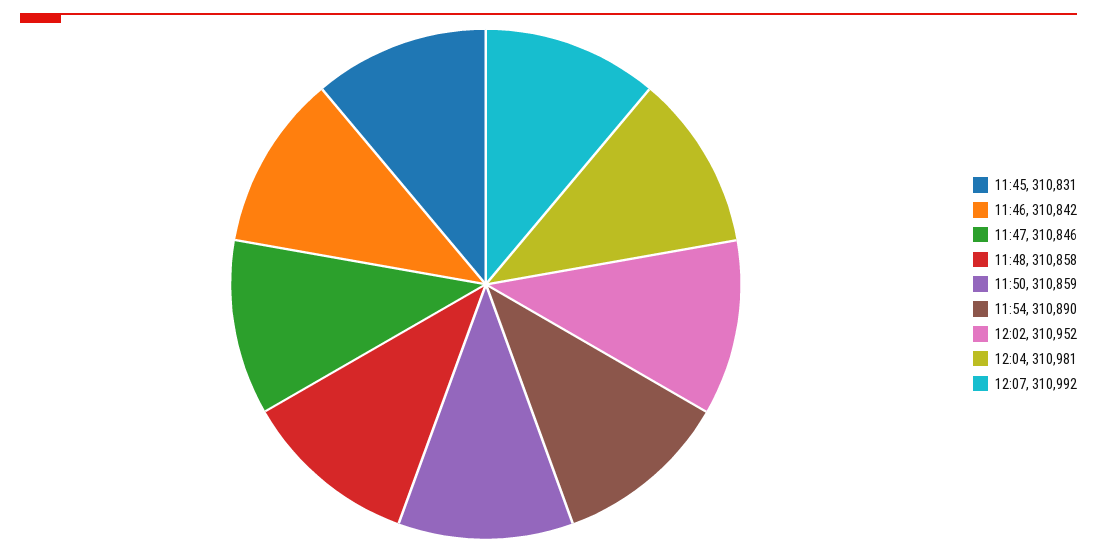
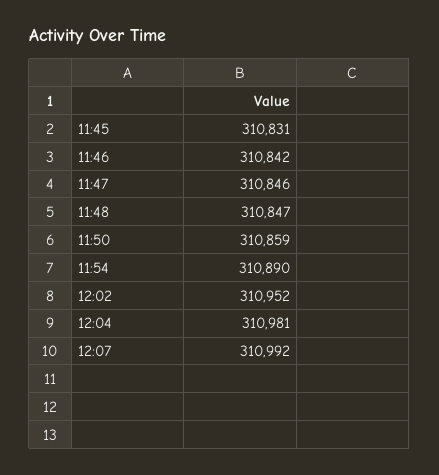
  {
    "11:45": 310831,
    "11:46": 310842,
    "11:47": 310846,
-   "11:48": 310858,
+   "11:48": 310847,
    "11:50": 310859,
    "11:54": 310890,
    "12:02": 310952,
    "12:04": 310981,
    "12:07": 310992
  }

